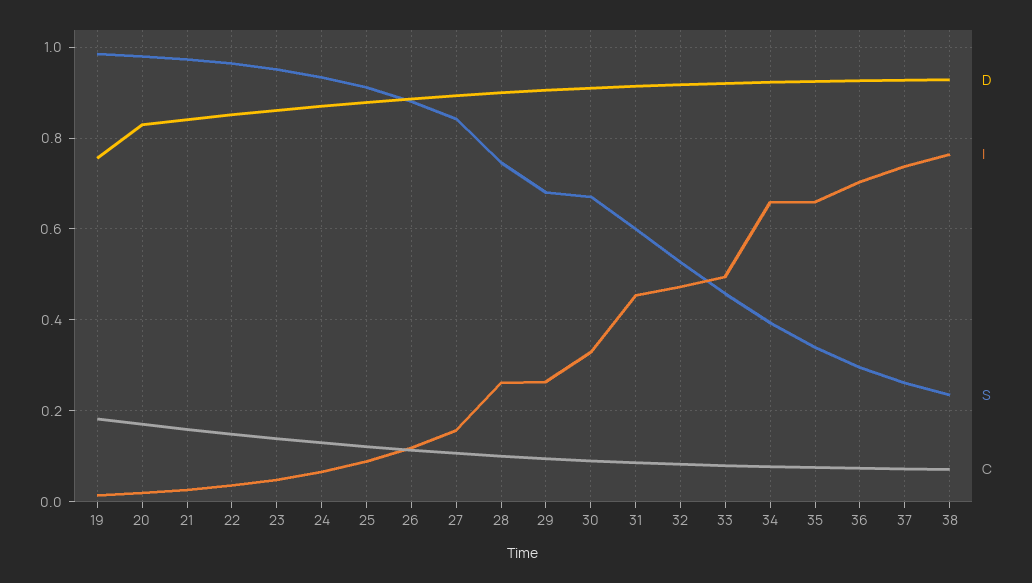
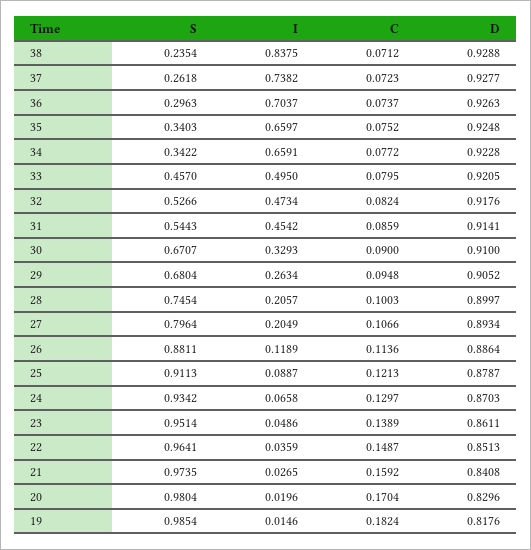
  {
    "D": {
-     "19": 0.76,
+     "19": 0.8176,
      "20": 0.8296,
      "21": 0.8408,
      "22": 0.8513,
      "23": 0.8611,
      "24": 0.8703,
      "25": 0.8787,
      "26": 0.8864,
      "27": 0.8934,
      "28": 0.8997,
      "29": 0.9052,
      "30": 0.91,
      "31": 0.9141,
      "32": 0.9176,
      "33": 0.9205,
      "34": 0.9228,
      "35": 0.9248,
      "36": 0.9263,
      "37": 0.9277,
      "38": 0.9288
    },
    "I": {
      "19": 0.0146,
      "20": 0.0196,
      "21": 0.0265,
      "22": 0.0359,
      "23": 0.0486,
      "24": 0.0658,
      "25": 0.0887,
      "26": 0.1189,
-     "27": 0.16,
+     "27": 0.2049,
-     "28": 0.26,
+     "28": 0.2057,
      "29": 0.2634,
      "30": 0.3293,
      "31": 0.4542,
      "32": 0.4734,
      "33": 0.495,
      "34": 0.6591,
      "35": 0.6597,
      "36": 0.7037,
      "37": 0.7382,
-     "38": 0.76
+     "38": 0.8375
    },
    "S": {
      "19": 0.9854,
      "20": 0.9804,
      "21": 0.9735,
      "22": 0.9641,
      "23": 0.9514,
      "24": 0.9342,
      "25": 0.9113,
      "26": 0.8811,
-     "27": 0.84,
+     "27": 0.7964,
      "28": 0.7454,
      "29": 0.6804,
      "30": 0.6707,
-     "31": 0.6,
+     "31": 0.5443,
      "32": 0.5266,
      "33": 0.457,
-     "34": 0.4,
+     "34": 0.3422,
      "35": 0.3403,
      "36": 0.2963,
      "37": 0.2618,
      "38": 0.2354
    },
    "C": {
      "19": 0.1824,
      "20": 0.1704,
      "21": 0.1592,
      "22": 0.1487,
      "23": 0.1389,
      "24": 0.1297,
      "25": 0.1213,
      "26": 0.1136,
      "27": 0.1066,
      "28": 0.1003,
      "29": 0.0948,
      "30": 0.09,
      "31": 0.0859,
      "32": 0.0824,
      "33": 0.0795,
      "34": 0.0772,
      "35": 0.0752,
      "36": 0.0737,
      "37": 0.0723,
      "38": 0.0712
    }
  }

